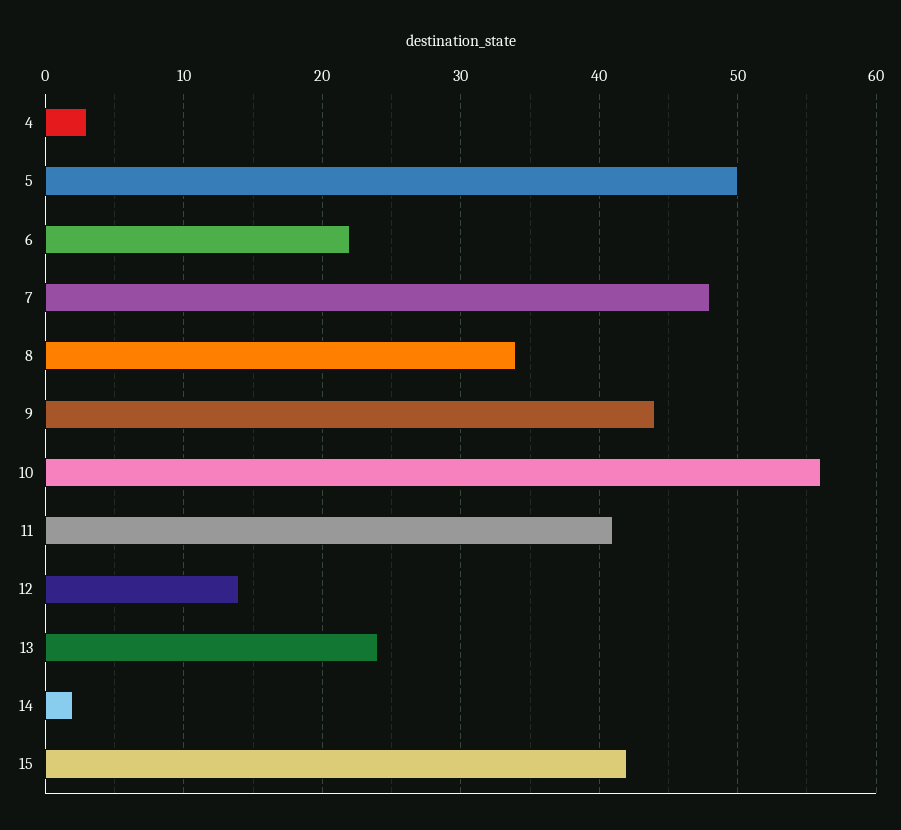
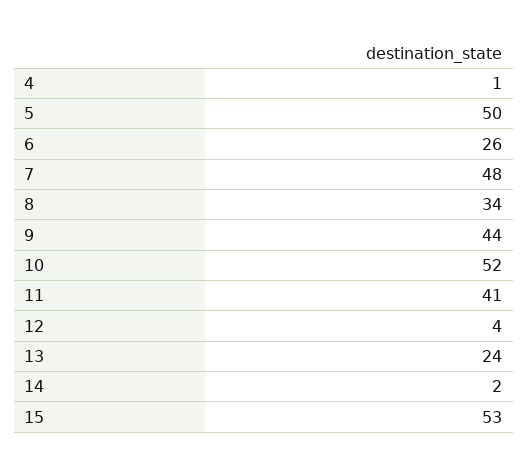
  {
-   "4": 3,
+   "4": 1,
    "5": 50,
-   "6": 22,
+   "6": 26,
    "7": 48,
    "8": 34,
    "9": 44,
-   "10": 56,
+   "10": 52,
    "11": 41,
-   "12": 14,
+   "12": 4,
    "13": 24,
    "14": 2,
-   "15": 42
+   "15": 53
  }

